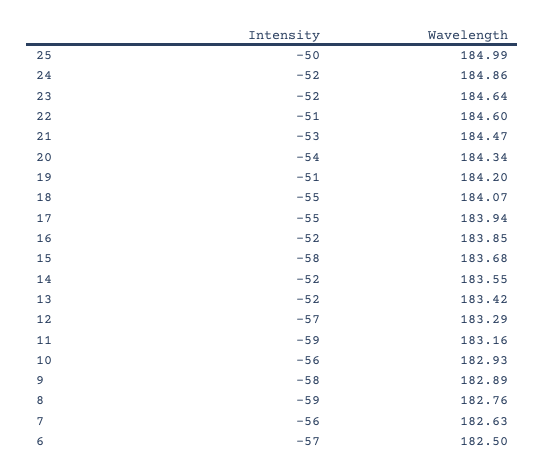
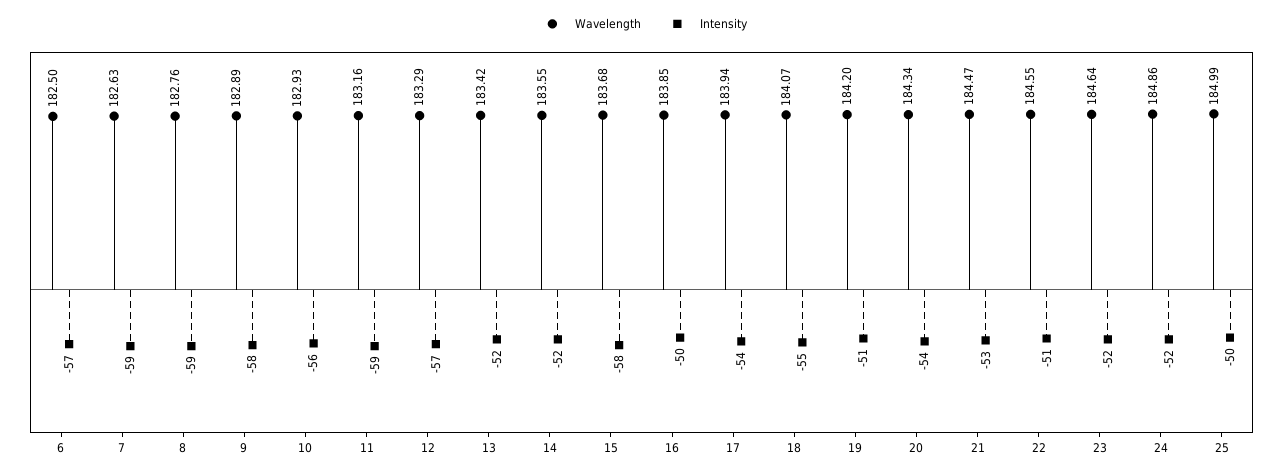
  {
    "Intensity": {
      "25": -50,
      "24": -52,
      "23": -52,
      "22": -51,
      "21": -53,
      "20": -54,
      "19": -51,
      "18": -55,
-     "17": -55,
+     "17": -54,
-     "16": -52,
+     "16": -50,
      "15": -58,
      "14": -52,
      "13": -52,
      "12": -57,
      "11": -59,
      "10": -56,
      "9": -58,
      "8": -59,
-     "7": -56,
+     "7": -59,
      "6": -57
    },
    "Wavelength": {
      "25": 184.99,
      "24": 184.86,
      "23": 184.64,
-     "22": 184.6,
+     "22": 184.55,
      "21": 184.47,
      "20": 184.34,
      "19": 184.2,
      "18": 184.07,
      "17": 183.94,
      "16": 183.85,
      "15": 183.68,
      "14": 183.55,
      "13": 183.42,
      "12": 183.29,
      "11": 183.16,
      "10": 182.93,
      "9": 182.89,
      "8": 182.76,
      "7": 182.63,
      "6": 182.5
    }
  }

